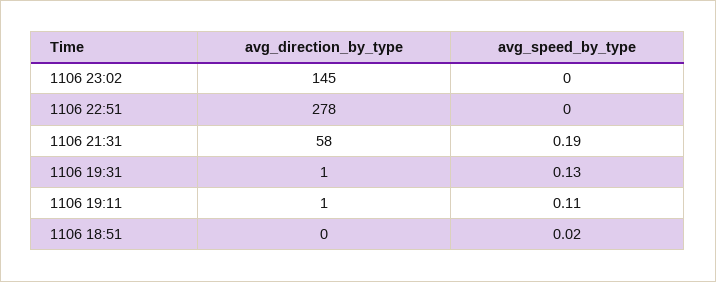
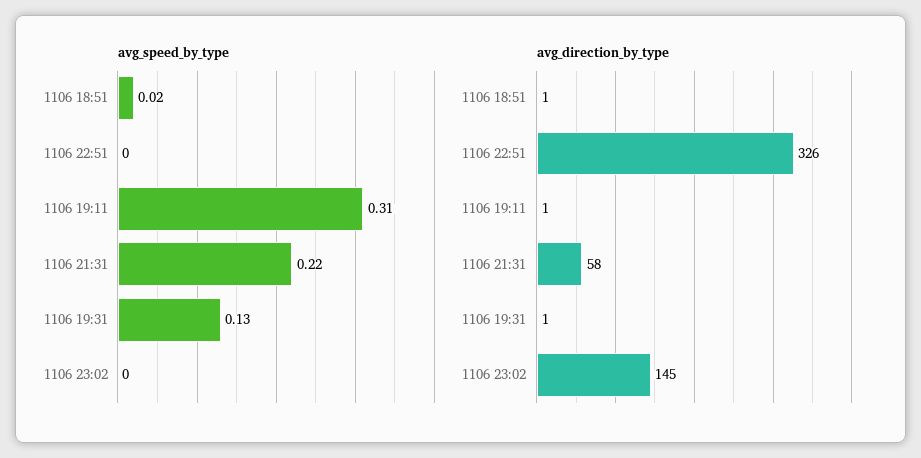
  {
    "avg_direction_by_type": {
      "1106 23:02": 145,
-     "1106 22:51": 278,
+     "1106 22:51": 326,
      "1106 21:31": 58,
      "1106 19:31": 1,
      "1106 19:11": 1,
-     "1106 18:51": 0
+     "1106 18:51": 1
    },
    "avg_speed_by_type": {
      "1106 23:02": 0,
      "1106 22:51": 0,
-     "1106 21:31": 0.19,
+     "1106 21:31": 0.22,
      "1106 19:31": 0.13,
-     "1106 19:11": 0.11,
+     "1106 19:11": 0.31,
      "1106 18:51": 0.02
    }
  }

